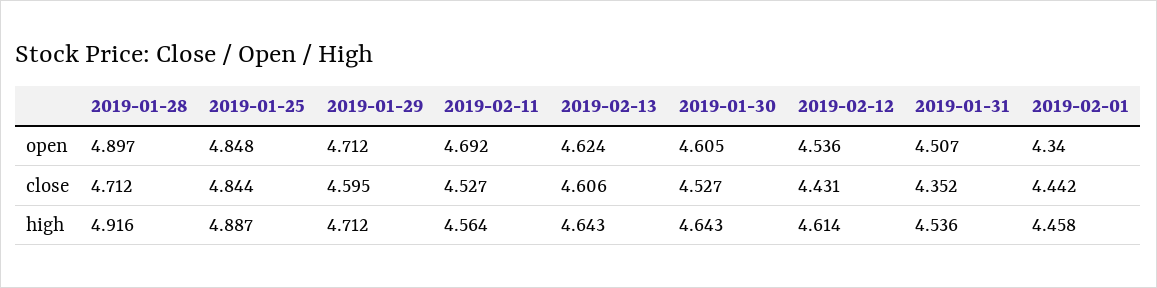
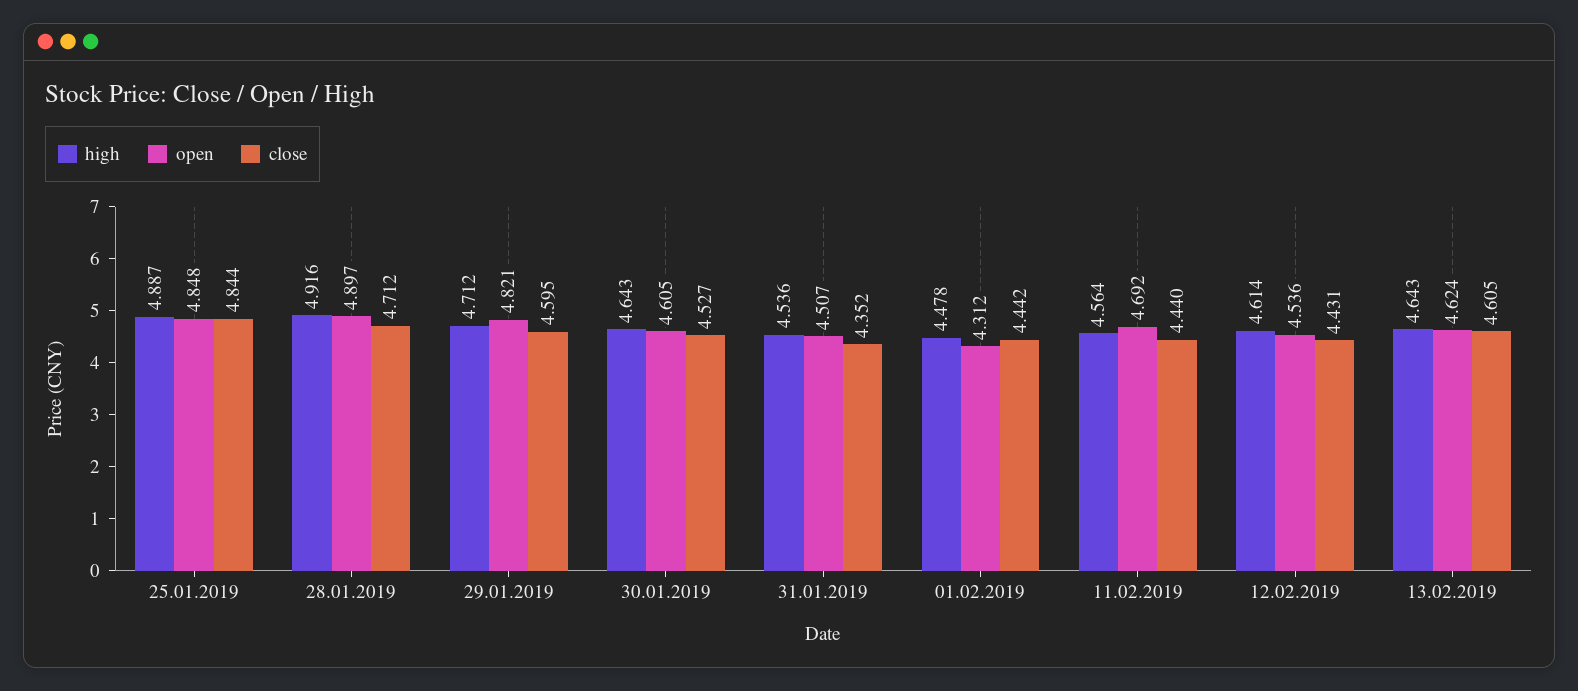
  {
    "open": {
      "2019-01-28": 4.897,
      "2019-01-25": 4.848,
-     "2019-01-29": 4.712,
+     "2019-01-29": 4.821,
      "2019-02-11": 4.692,
      "2019-02-13": 4.624,
      "2019-01-30": 4.605,
      "2019-02-12": 4.536,
      "2019-01-31": 4.507,
-     "2019-02-01": 4.34
+     "2019-02-01": 4.312
    },
    "close": {
      "2019-01-28": 4.712,
      "2019-01-25": 4.844,
      "2019-01-29": 4.595,
-     "2019-02-11": 4.527,
+     "2019-02-11": 4.44,
-     "2019-02-13": 4.606,
+     "2019-02-13": 4.605,
      "2019-01-30": 4.527,
      "2019-02-12": 4.431,
      "2019-01-31": 4.352,
      "2019-02-01": 4.442
    },
    "high": {
      "2019-01-28": 4.916,
      "2019-01-25": 4.887,
      "2019-01-29": 4.712,
      "2019-02-11": 4.564,
      "2019-02-13": 4.643,
      "2019-01-30": 4.643,
      "2019-02-12": 4.614,
      "2019-01-31": 4.536,
-     "2019-02-01": 4.458
+     "2019-02-01": 4.478
    }
  }

